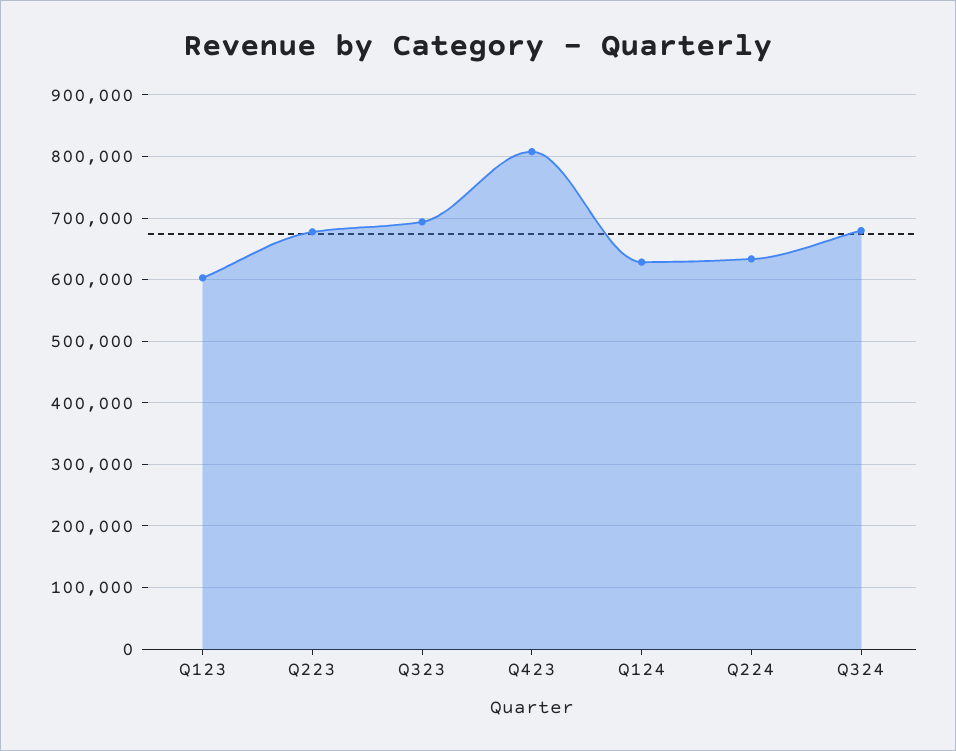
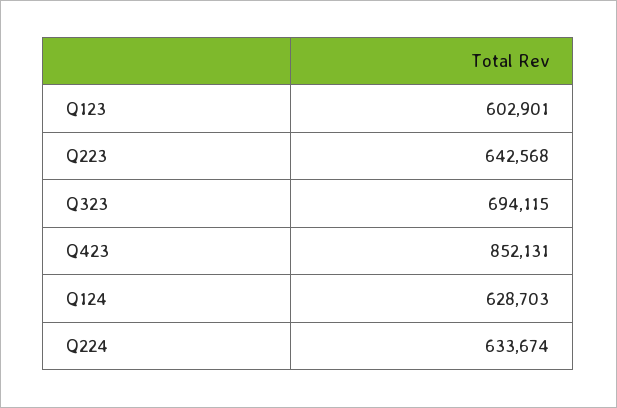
  {
    "Q123": 602901,
-   "Q223": 680000,
+   "Q223": 642568,
    "Q323": 694115,
-   "Q423": 810000,
+   "Q423": 852131,
    "Q124": 628703,
-   "Q224": 633674,
+   "Q224": 633674
-   "Q324": 680000
  }

